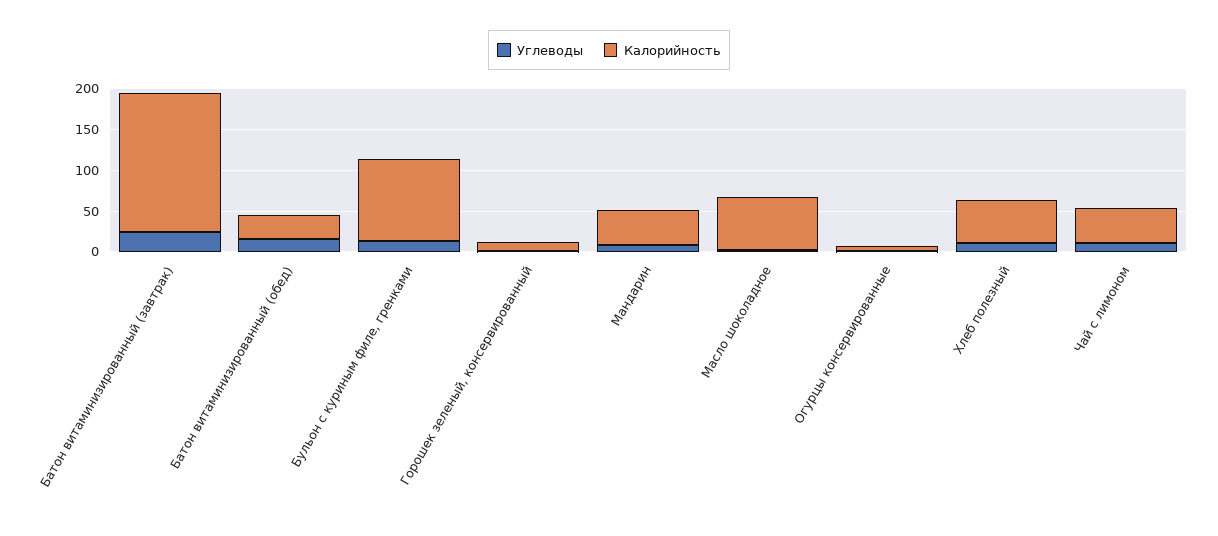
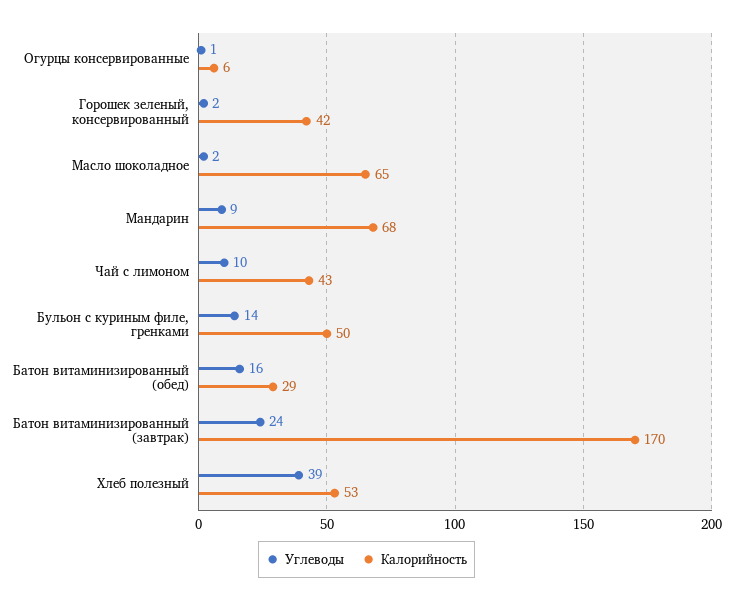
  {
    "Углеводы": {
      "Батон витаминизированный (завтрак)": 24,
      "Батон витаминизированный (обед)": 16,
      "Бульон с куриным филе, гренками": 14,
      "Горошек зеленый, консервированный": 2,
      "Мандарин": 9,
      "Масло шоколадное": 2,
      "Огурцы консервированные": 1,
-     "Хлеб полезный": 10,
+     "Хлеб полезный": 39,
      "Чай с лимоном": 10
    },
    "Калорийность": {
      "Батон витаминизированный (завтрак)": 170,
      "Батон витаминизированный (обед)": 29,
-     "Бульон с куриным филе, гренками": 100,
+     "Бульон с куриным филе, гренками": 50,
-     "Горошек зеленый, консервированный": 10,
+     "Горошек зеленый, консервированный": 42,
-     "Мандарин": 40,
+     "Мандарин": 68,
      "Масло шоколадное": 65,
      "Огурцы консервированные": 6,
      "Хлеб полезный": 53,
      "Чай с лимоном": 43
    }
  }

